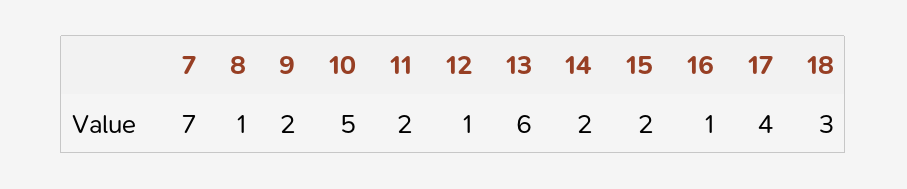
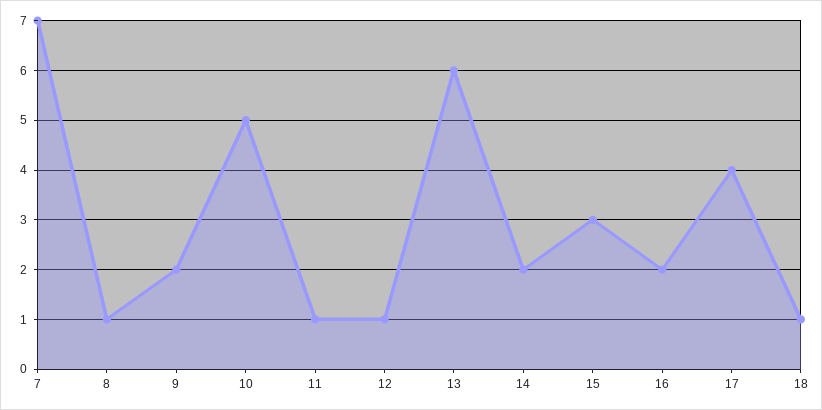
  {
    "7": 7,
    "8": 1,
    "9": 2,
    "10": 5,
-   "11": 2,
+   "11": 1,
    "12": 1,
    "13": 6,
    "14": 2,
-   "15": 2,
+   "15": 3,
-   "16": 1,
+   "16": 2,
    "17": 4,
-   "18": 3
+   "18": 1
  }

